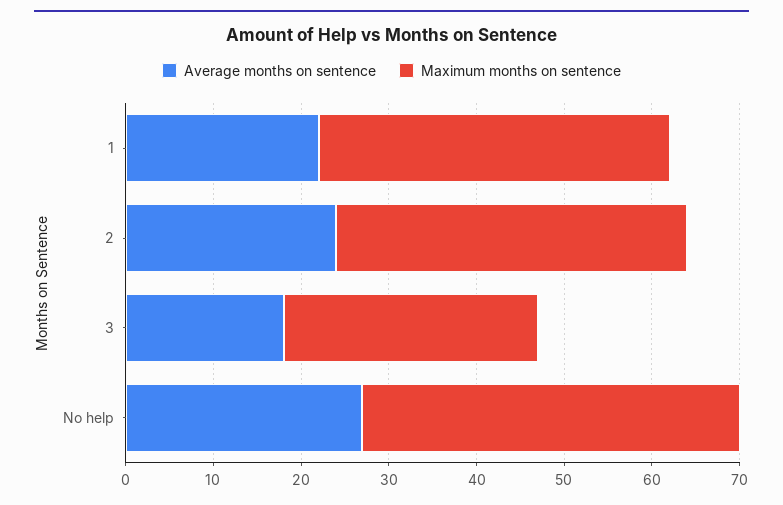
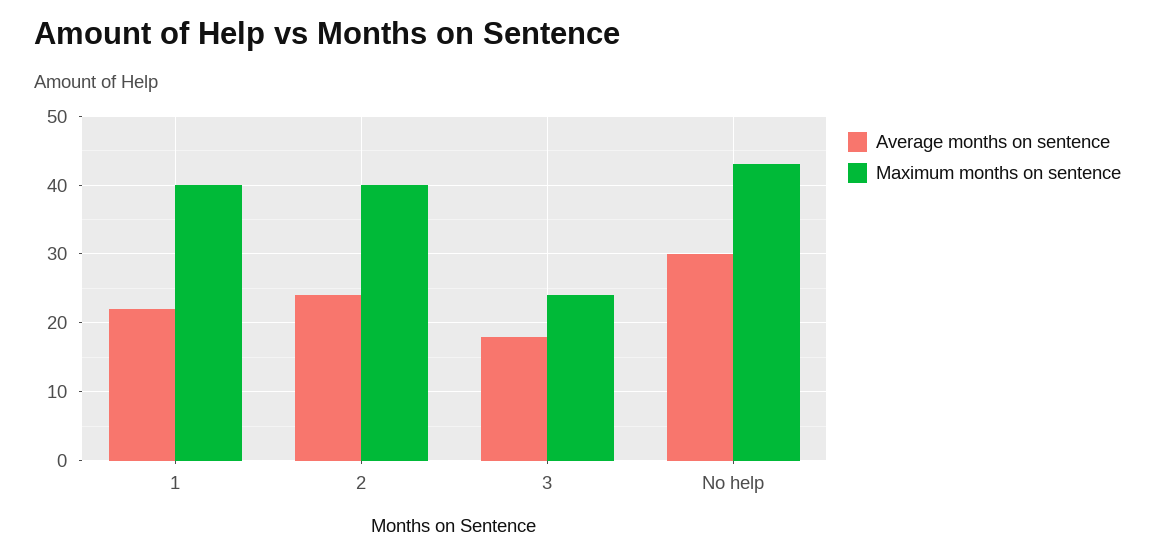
  {
    "Average months on sentence": {
      "1": 22,
      "2": 24,
      "3": 18,
-     "No help": 27
+     "No help": 30
    },
    "Maximum months on sentence": {
      "1": 40,
      "2": 40,
-     "3": 29,
+     "3": 24,
      "No help": 43
    }
  }

